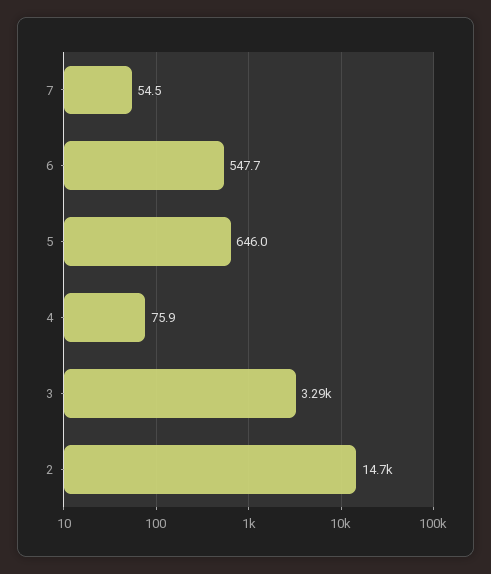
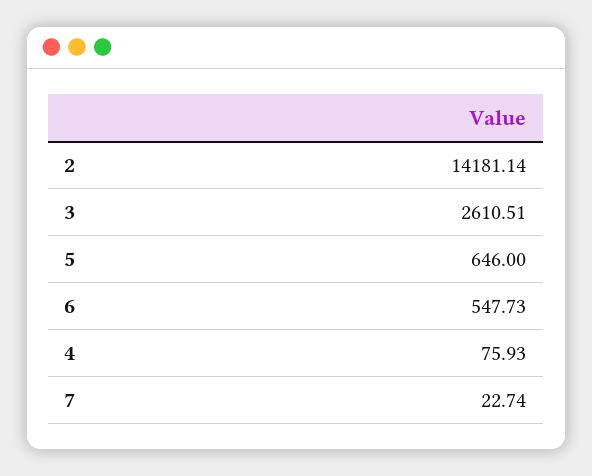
  {
-   "7": 54.5,
+   "7": 22.74,
    "6": 547.73,
    "5": 646,
    "4": 75.93,
-   "3": 3290,
+   "3": 2610.51,
-   "2": 14700
+   "2": 14181.14
  }

